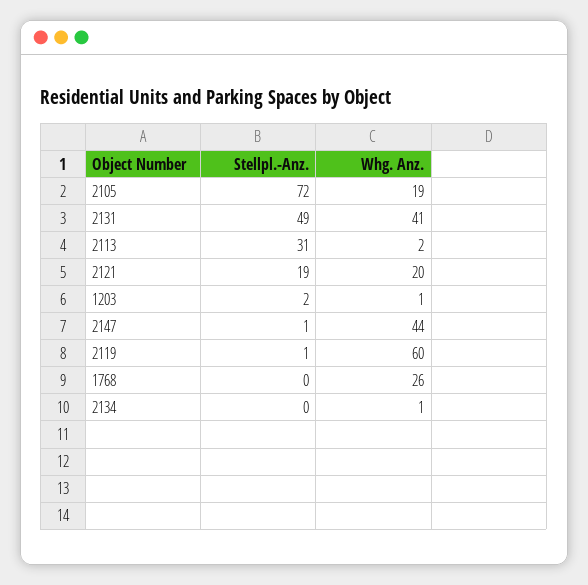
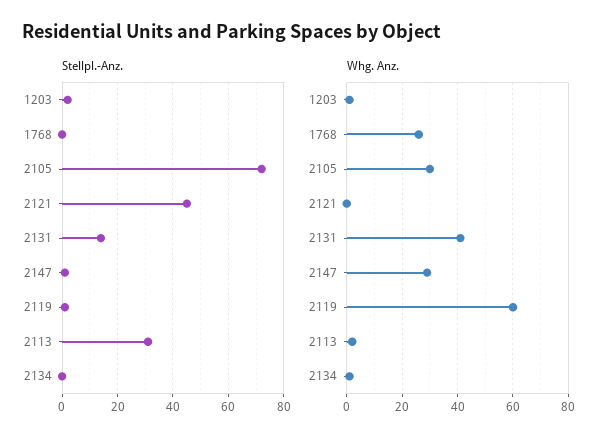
  {
    "Stellpl.-Anz.": {
      "2105": 72,
-     "2131": 49,
+     "2131": 15,
      "2113": 31,
-     "2121": 19,
+     "2121": 45,
      "1203": 2,
      "2147": 1,
      "2119": 1,
      "1768": 0,
      "2134": 0
    },
    "Whg. Anz.": {
-     "2105": 19,
+     "2105": 30,
      "2131": 41,
      "2113": 2,
-     "2121": 20,
+     "2121": 0,
      "1203": 1,
-     "2147": 44,
+     "2147": 30,
      "2119": 60,
      "1768": 26,
      "2134": 1
    }
  }

